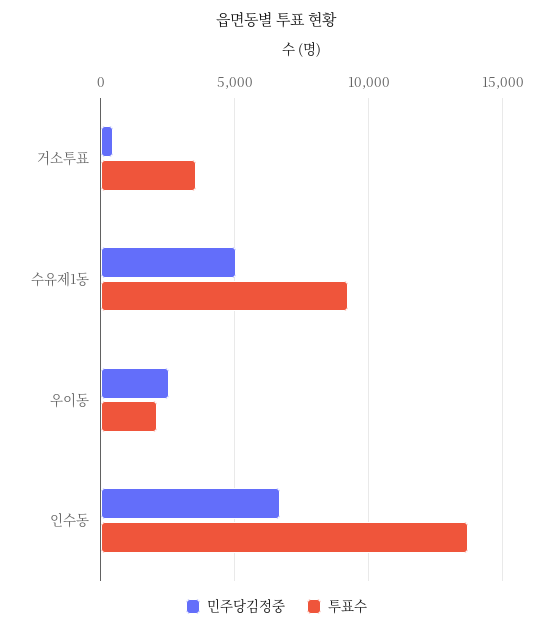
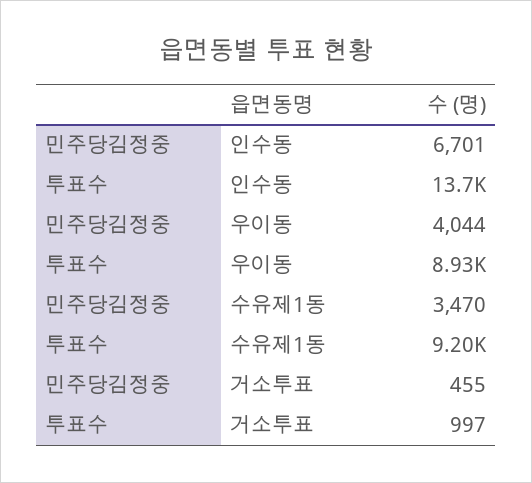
  {
    "민주당김정중": {
      "거소투표": 455,
-     "수유제1동": 5000,
+     "수유제1동": 3470,
-     "우이동": 2500,
+     "우이동": 4044,
      "인수동": 6701
    },
    "투표수": {
-     "거소투표": 3500,
+     "거소투표": 997,
      "수유제1동": 9200,
-     "우이동": 2000,
+     "우이동": 8930,
      "인수동": 13700
    }
  }

